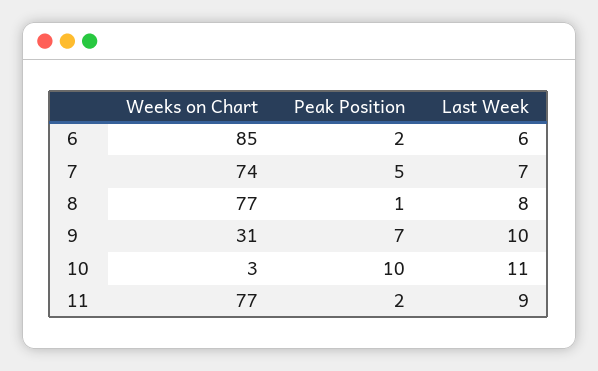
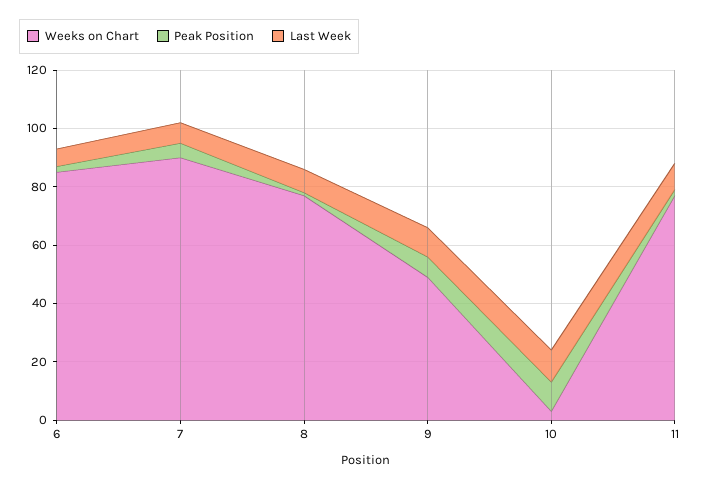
  {
    "Weeks on Chart": {
      "6": 85,
-     "7": 74,
+     "7": 90,
      "8": 77,
-     "9": 31,
+     "9": 50,
      "10": 3,
      "11": 77
    },
    "Peak Position": {
      "6": 2,
      "7": 5,
      "8": 1,
      "9": 7,
      "10": 10,
      "11": 2
    },
    "Last Week": {
      "6": 6,
      "7": 7,
      "8": 8,
      "9": 10,
      "10": 11,
      "11": 9
    }
  }

